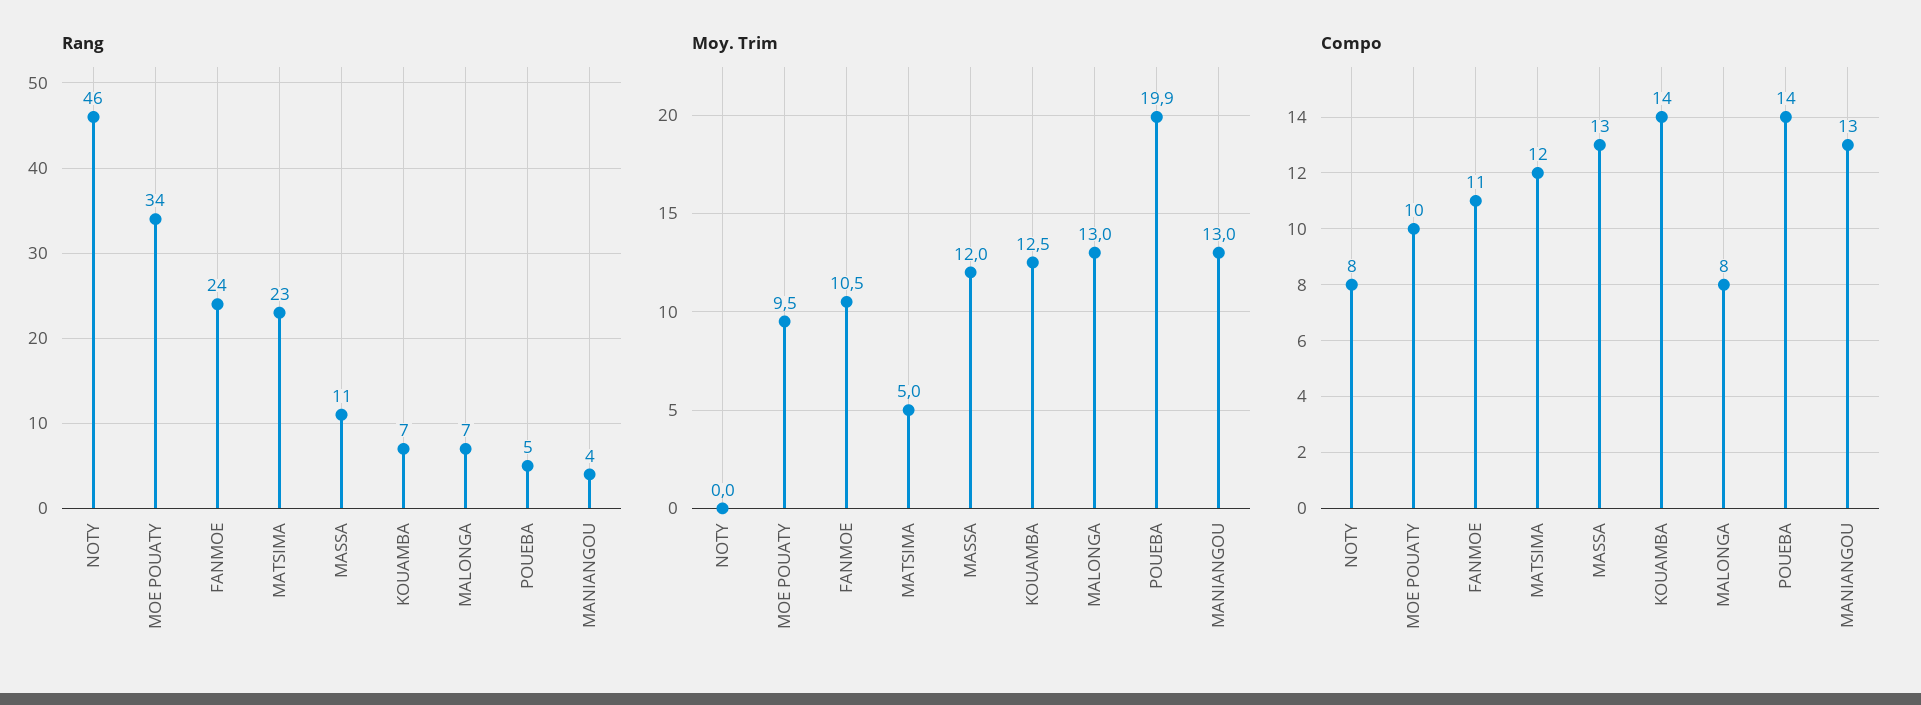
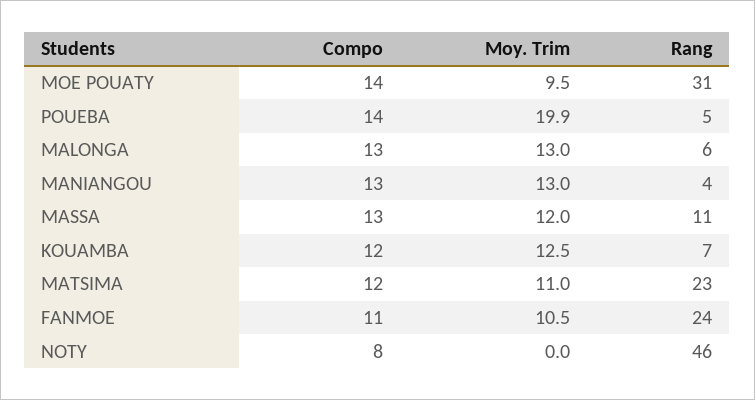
  {
    "Rang": {
      "NOTY": 46,
-     "MOE POUATY": 34,
+     "MOE POUATY": 31,
      "FANMOE": 24,
      "MATSIMA": 23,
      "MASSA": 11,
      "KOUAMBA": 7,
-     "MALONGA": 7,
+     "MALONGA": 6,
      "POUEBA": 5,
      "MANIANGOU": 4
    },
    "Moy. Trim": {
      "NOTY": 0,
      "MOE POUATY": 9.5,
      "FANMOE": 10.5,
-     "MATSIMA": 5,
+     "MATSIMA": 11,
      "MASSA": 12,
      "KOUAMBA": 12.5,
      "MALONGA": 13,
      "POUEBA": 19.9,
      "MANIANGOU": 13
    },
    "Compo": {
      "NOTY": 8,
-     "MOE POUATY": 10,
+     "MOE POUATY": 14,
      "FANMOE": 11,
      "MATSIMA": 12,
      "MASSA": 13,
-     "KOUAMBA": 14,
+     "KOUAMBA": 12,
-     "MALONGA": 8,
+     "MALONGA": 13,
      "POUEBA": 14,
      "MANIANGOU": 13
    }
  }

